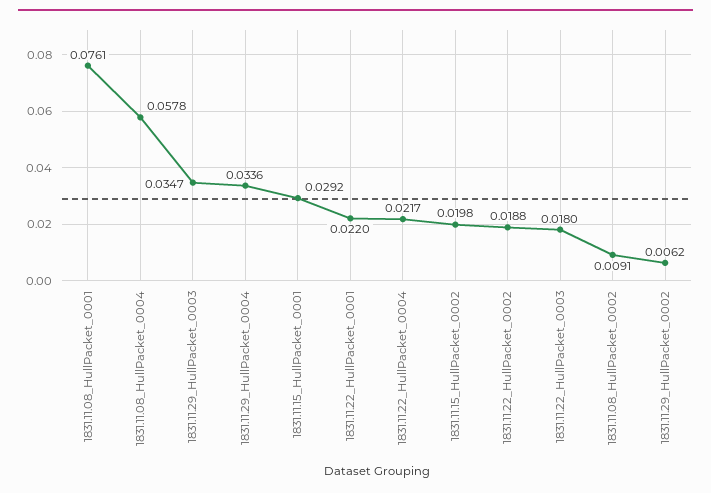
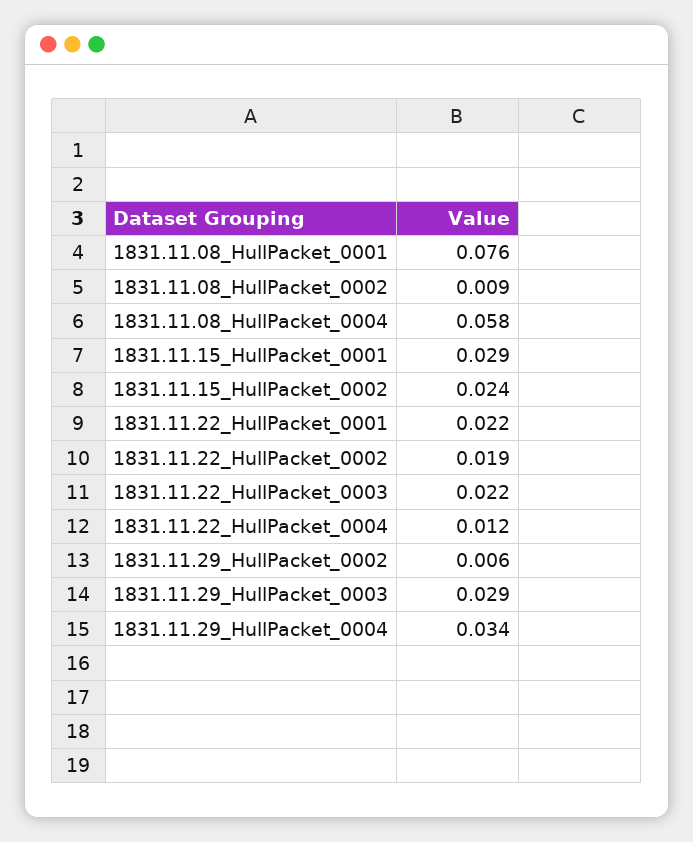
  {
    "1831.11.08_HullPacket_0001": 0.0761,
    "1831.11.08_HullPacket_0004": 0.0578,
-   "1831.11.29_HullPacket_0003": 0.0347,
+   "1831.11.29_HullPacket_0003": 0.029,
    "1831.11.29_HullPacket_0004": 0.0336,
    "1831.11.15_HullPacket_0001": 0.0292,
    "1831.11.22_HullPacket_0001": 0.022,
-   "1831.11.22_HullPacket_0004": 0.0217,
+   "1831.11.22_HullPacket_0004": 0.012,
-   "1831.11.15_HullPacket_0002": 0.0198,
+   "1831.11.15_HullPacket_0002": 0.024,
    "1831.11.22_HullPacket_0002": 0.0188,
-   "1831.11.22_HullPacket_0003": 0.018,
+   "1831.11.22_HullPacket_0003": 0.022,
    "1831.11.08_HullPacket_0002": 0.0091,
    "1831.11.29_HullPacket_0002": 0.0062
  }

